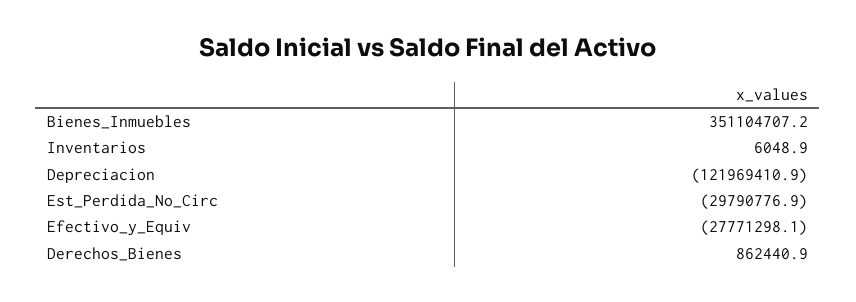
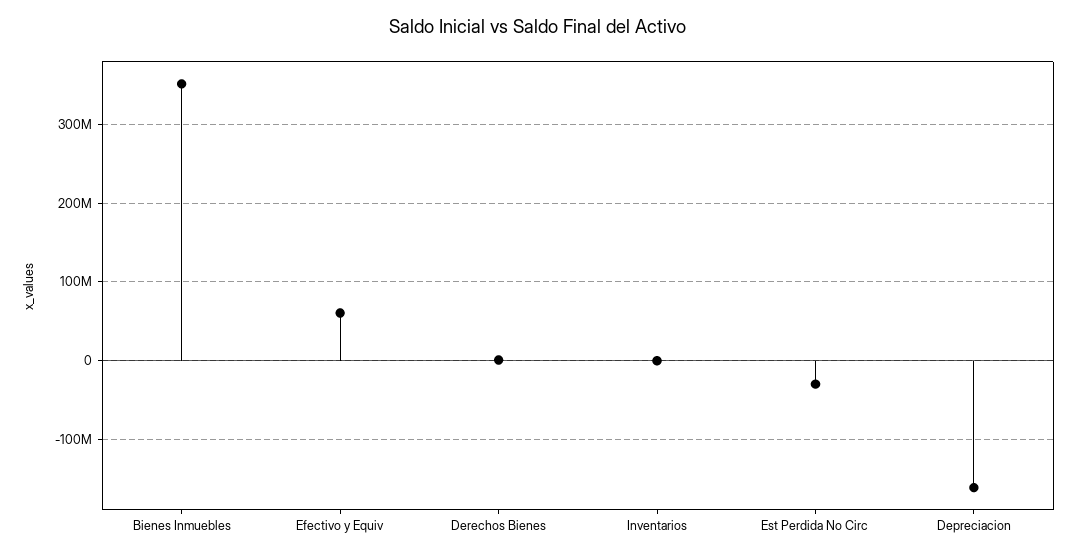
  {
    "Bienes_Inmuebles": 351104707.2,
    "Inventarios": 6048.9,
-   "Depreciacion": -121969410.9,
+   "Depreciacion": -160000000,
    "Est_Perdida_No_Circ": -29790776.9,
-   "Efectivo_y_Equiv": -27771298.1,
+   "Efectivo_y_Equiv": 60000000,
    "Derechos_Bienes": 862440.9
  }

